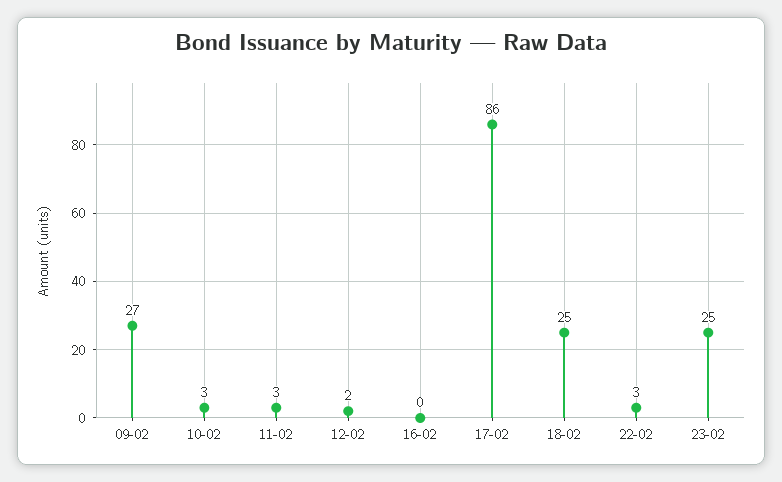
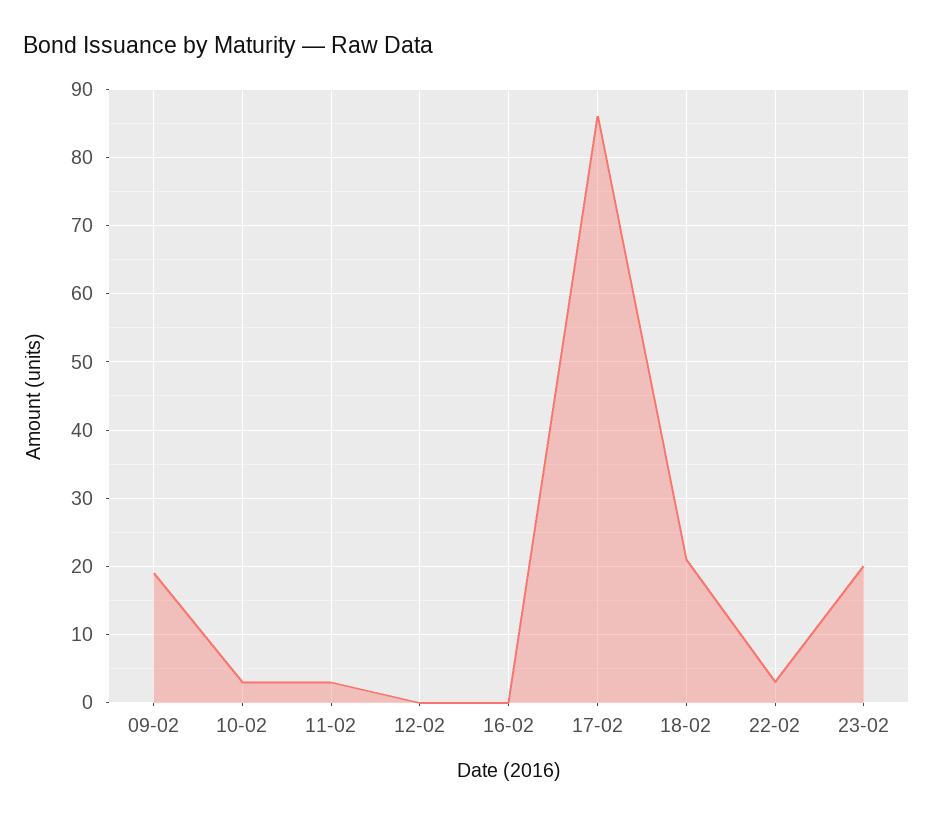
  {
-   "09-02": 27,
+   "09-02": 19,
    "10-02": 3,
    "11-02": 3,
-   "12-02": 2,
+   "12-02": 0,
    "16-02": 0,
    "17-02": 86,
-   "18-02": 25,
+   "18-02": 21,
    "22-02": 3,
-   "23-02": 25
+   "23-02": 20
  }

